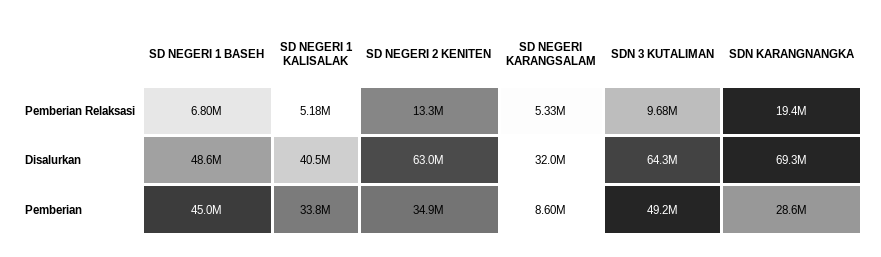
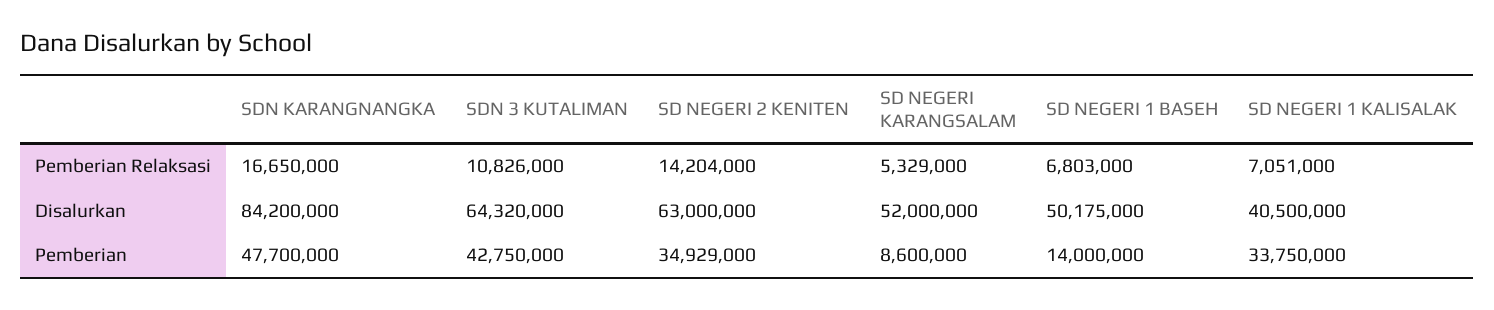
  {
    "SD NEGERI 1 BASEH": {
      "Pemberian Relaksasi": 6803000,
-     "Disalurkan": 48600000,
+     "Disalurkan": 50175000,
-     "Pemberian": 45000000
+     "Pemberian": 14000000
    },
    "SD NEGERI 1 KALISALAK": {
-     "Pemberian Relaksasi": 5180000,
+     "Pemberian Relaksasi": 7051000,
      "Disalurkan": 40500000,
      "Pemberian": 33750000
    },
    "SD NEGERI 2 KENITEN": {
-     "Pemberian Relaksasi": 13300000,
+     "Pemberian Relaksasi": 14204000,
      "Disalurkan": 63000000,
      "Pemberian": 34929000
    },
    "SD NEGERI KARANGSALAM": {
      "Pemberian Relaksasi": 5329000,
-     "Disalurkan": 32000000,
+     "Disalurkan": 52000000,
      "Pemberian": 8600000
    },
    "SDN 3 KUTALIMAN": {
-     "Pemberian Relaksasi": 9680000,
+     "Pemberian Relaksasi": 10826000,
      "Disalurkan": 64320000,
-     "Pemberian": 49200000
+     "Pemberian": 42750000
    },
    "SDN KARANGNANGKA": {
-     "Pemberian Relaksasi": 19400000,
+     "Pemberian Relaksasi": 16650000,
-     "Disalurkan": 69300000,
+     "Disalurkan": 84200000,
-     "Pemberian": 28600000
+     "Pemberian": 47700000
    }
  }

